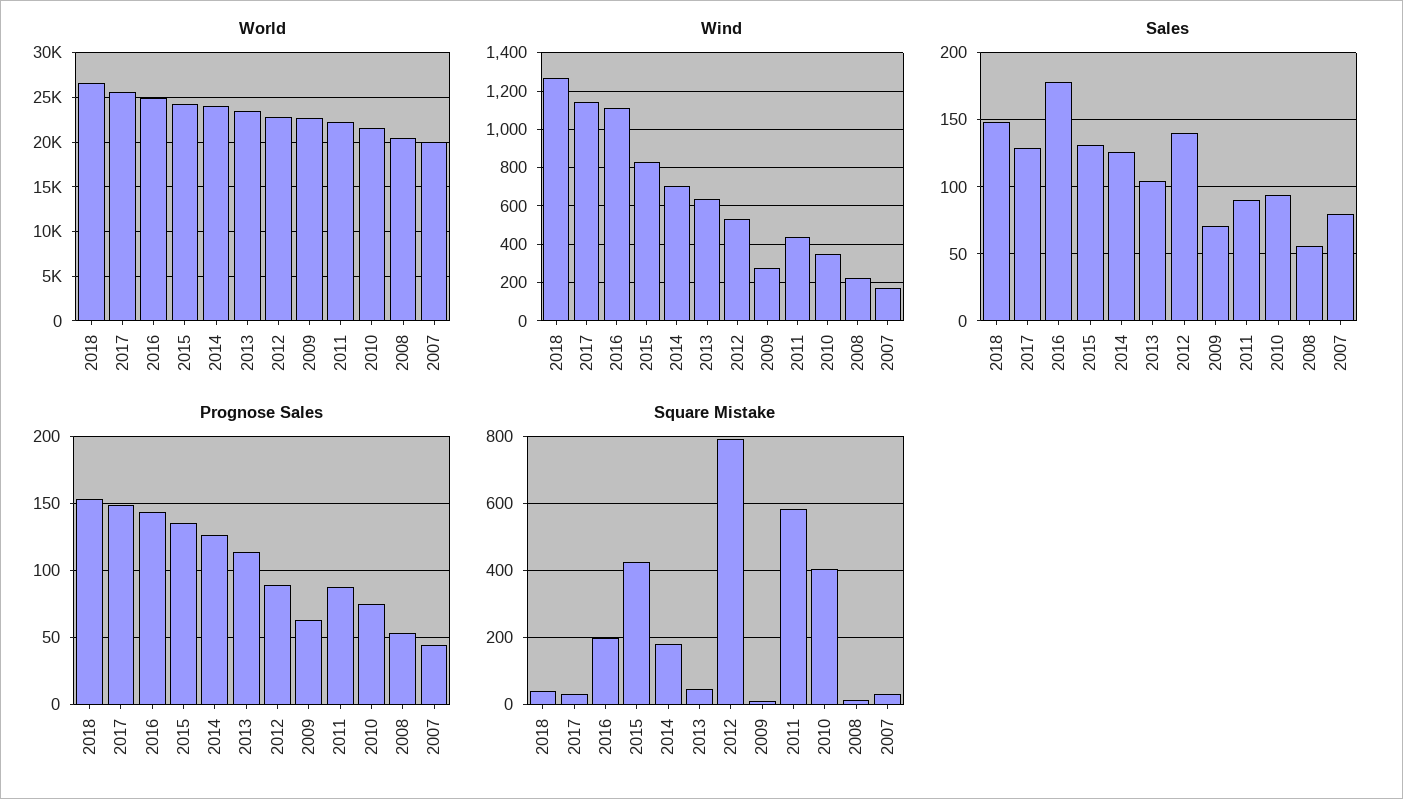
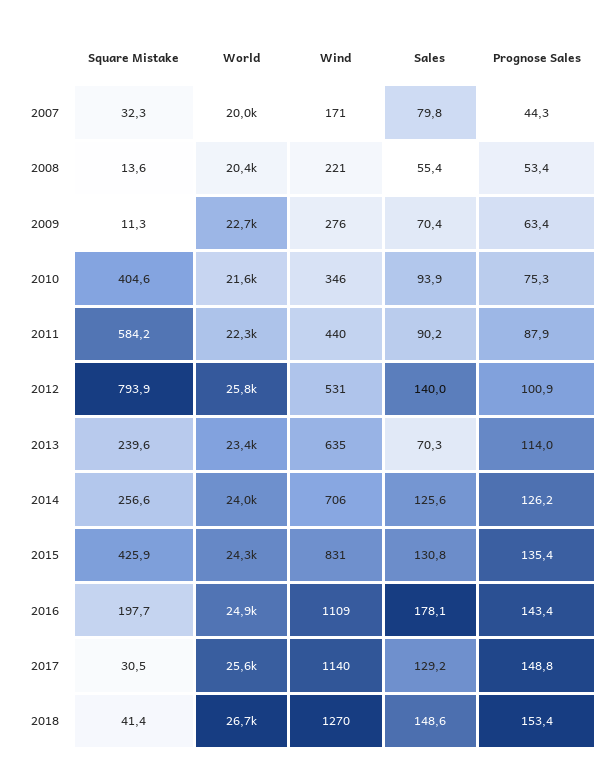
  {
    "World": {
      "2018": 26700,
      "2017": 25600,
      "2016": 24900,
      "2015": 24300,
      "2014": 24000,
      "2013": 23400,
-     "2012": 23000,
+     "2012": 25800,
      "2009": 22700,
      "2011": 22300,
      "2010": 21600,
      "2008": 20400,
      "2007": 20000
    },
    "Wind": {
      "2018": 1270,
      "2017": 1140,
      "2016": 1109,
      "2015": 831,
      "2014": 706,
      "2013": 635,
      "2012": 531,
      "2009": 276,
      "2011": 440,
      "2010": 346,
      "2008": 221,
      "2007": 171
    },
    "Sales": {
      "2018": 148.6,
      "2017": 129.2,
      "2016": 178.1,
      "2015": 130.8,
      "2014": 125.6,
-     "2013": 105,
+     "2013": 70.3,
      "2012": 140,
      "2009": 70.4,
      "2011": 90.2,
      "2010": 93.9,
      "2008": 55.4,
      "2007": 79.8
    },
    "Prognose Sales": {
      "2018": 153.4,
      "2017": 148.8,
      "2016": 143.4,
      "2015": 135.4,
      "2014": 126.2,
      "2013": 114,
-     "2012": 90,
+     "2012": 100.9,
      "2009": 63.4,
      "2011": 87.9,
      "2010": 75.3,
      "2008": 53.4,
      "2007": 44.3
    },
    "Square Mistake": {
      "2018": 41.4,
      "2017": 30.5,
      "2016": 197.7,
      "2015": 425.9,
-     "2014": 180,
+     "2014": 256.6,
-     "2013": 40,
+     "2013": 239.6,
      "2012": 793.9,
      "2009": 11.3,
      "2011": 584.2,
      "2010": 404.6,
      "2008": 13.6,
      "2007": 32.3
    }
  }

